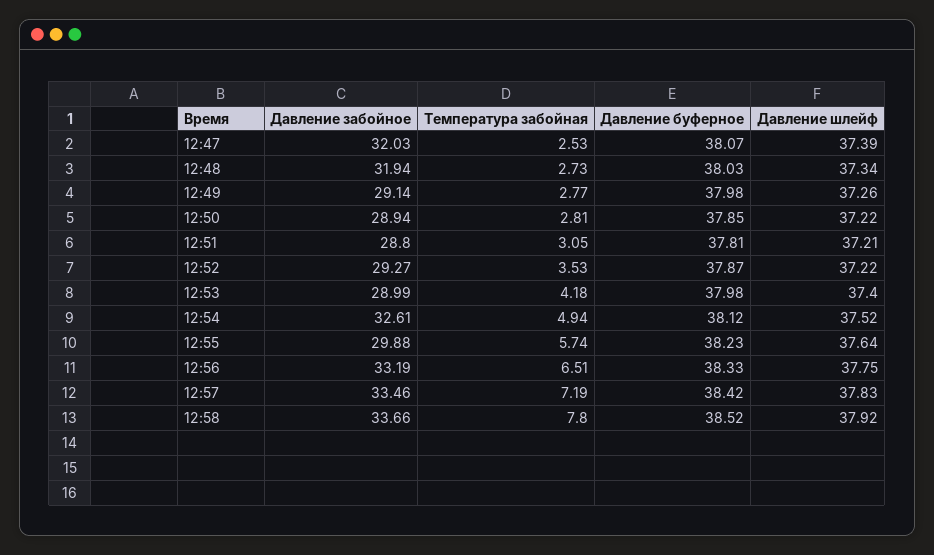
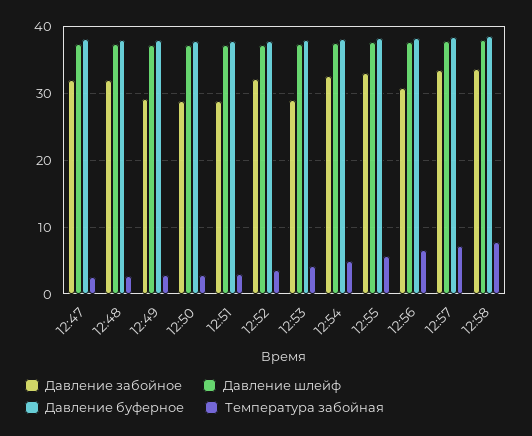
  {
    "Давление забойное": {
      "12:47": 32.03,
      "12:48": 31.94,
      "12:49": 29.14,
      "12:50": 28.94,
      "12:51": 28.8,
-     "12:52": 29.27,
+     "12:52": 32,
      "12:53": 28.99,
      "12:54": 32.61,
-     "12:55": 29.88,
+     "12:55": 33,
-     "12:56": 33.19,
+     "12:56": 31,
      "12:57": 33.46,
      "12:58": 33.66
    },
    "Температура забойная": {
      "12:47": 2.53,
      "12:48": 2.73,
      "12:49": 2.77,
      "12:50": 2.81,
      "12:51": 3.05,
      "12:52": 3.53,
      "12:53": 4.18,
      "12:54": 4.94,
      "12:55": 5.74,
      "12:56": 6.51,
      "12:57": 7.19,
      "12:58": 7.8
    },
    "Давление буферное": {
      "12:47": 38.07,
      "12:48": 38.03,
      "12:49": 37.98,
      "12:50": 37.85,
      "12:51": 37.81,
      "12:52": 37.87,
      "12:53": 37.98,
      "12:54": 38.12,
      "12:55": 38.23,
      "12:56": 38.33,
      "12:57": 38.42,
      "12:58": 38.52
    },
    "Давление шлейф": {
      "12:47": 37.39,
      "12:48": 37.34,
      "12:49": 37.26,
      "12:50": 37.22,
      "12:51": 37.21,
      "12:52": 37.22,
      "12:53": 37.4,
      "12:54": 37.52,
      "12:55": 37.64,
      "12:56": 37.75,
      "12:57": 37.83,
      "12:58": 37.92
    }
  }

